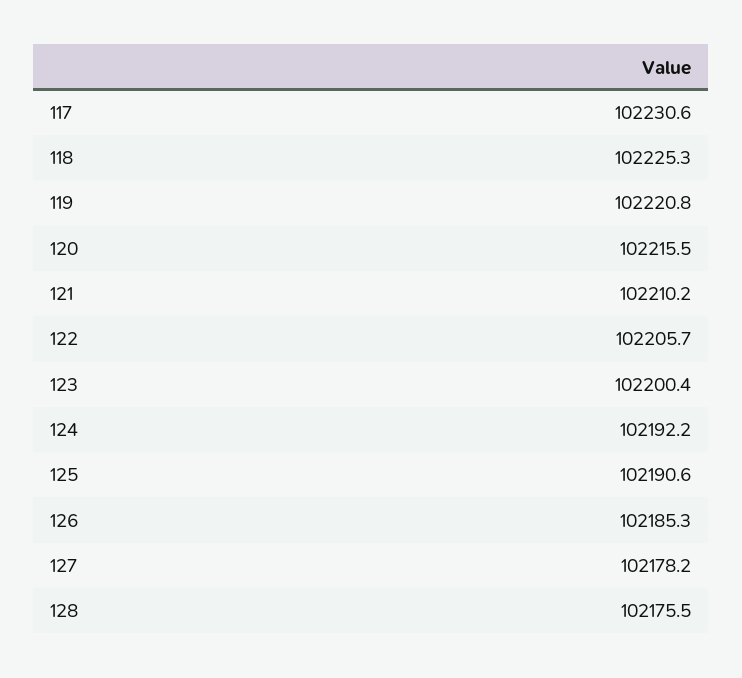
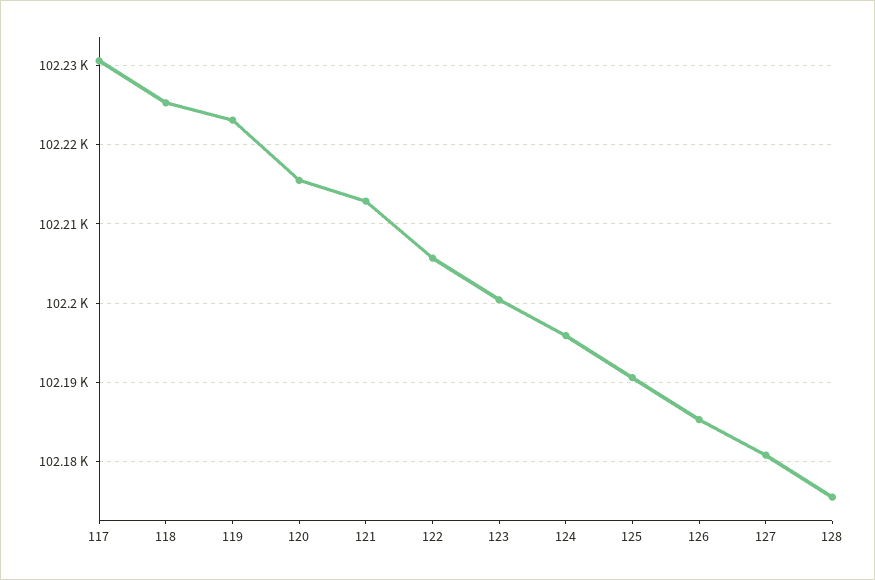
  {
    "117": 102230.6,
    "118": 102225.3,
-   "119": 102220.8,
+   "119": 102223,
    "120": 102215.5,
-   "121": 102210.2,
+   "121": 102213,
    "122": 102205.7,
    "123": 102200.4,
-   "124": 102192.2,
+   "124": 102196,
    "125": 102190.6,
    "126": 102185.3,
-   "127": 102178.2,
+   "127": 102181,
    "128": 102175.5
  }

